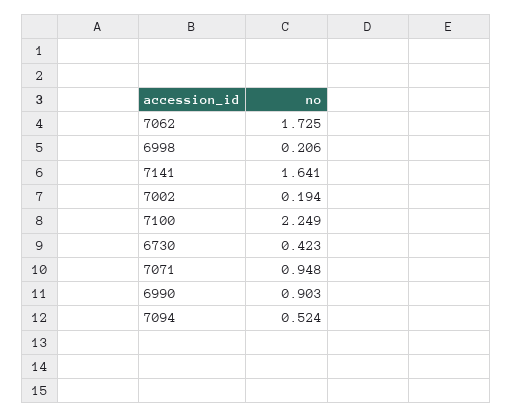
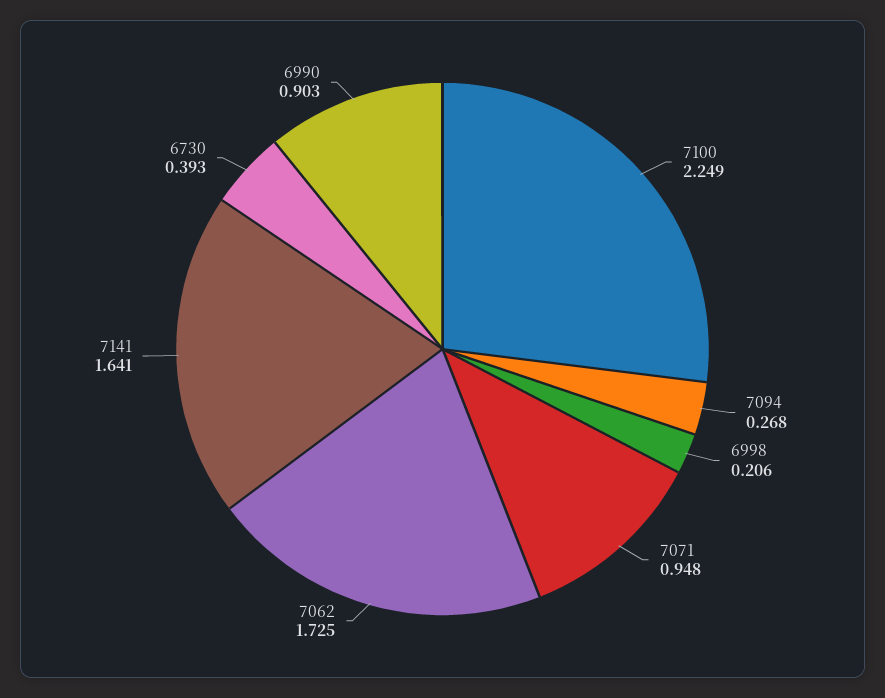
  {
    "7062": 1.725,
    "6998": 0.206,
    "7141": 1.641,
-   "7002": 0.194,
    "7100": 2.249,
-   "6730": 0.423,
+   "6730": 0.393,
    "7071": 0.948,
    "6990": 0.903,
-   "7094": 0.524
+   "7094": 0.268
  }

